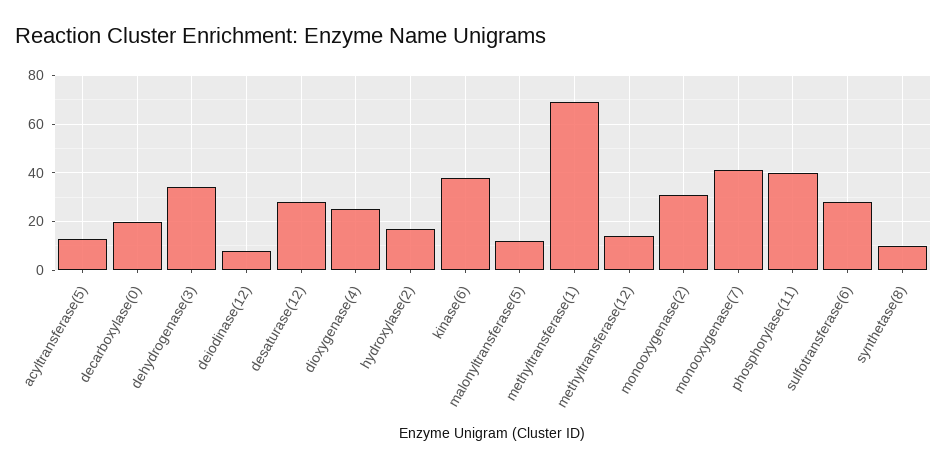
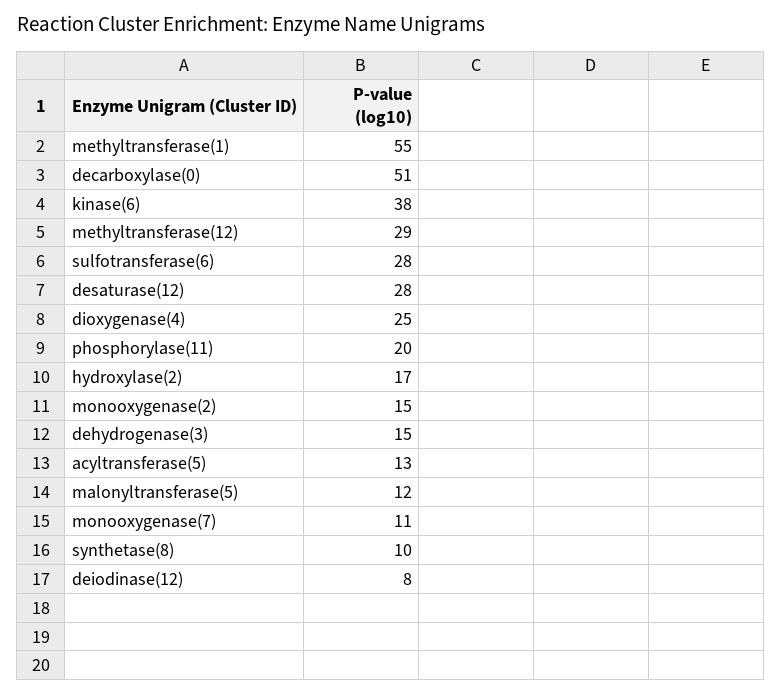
  {
    "acyltransferase(5)": 13,
-   "decarboxylase(0)": 20,
+   "decarboxylase(0)": 51,
-   "dehydrogenase(3)": 35,
+   "dehydrogenase(3)": 15,
    "deiodinase(12)": 8,
    "desaturase(12)": 28,
    "dioxygenase(4)": 25,
    "hydroxylase(2)": 17,
    "kinase(6)": 38,
    "malonyltransferase(5)": 12,
-   "methyltransferase(1)": 70,
+   "methyltransferase(1)": 55,
-   "methyltransferase(12)": 15,
+   "methyltransferase(12)": 29,
-   "monooxygenase(2)": 30,
+   "monooxygenase(2)": 15,
-   "monooxygenase(7)": 40,
+   "monooxygenase(7)": 11,
-   "phosphorylase(11)": 40,
+   "phosphorylase(11)": 20,
    "sulfotransferase(6)": 28,
    "synthetase(8)": 10
  }

